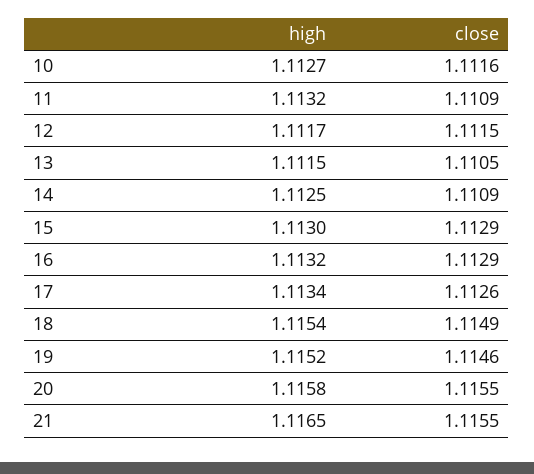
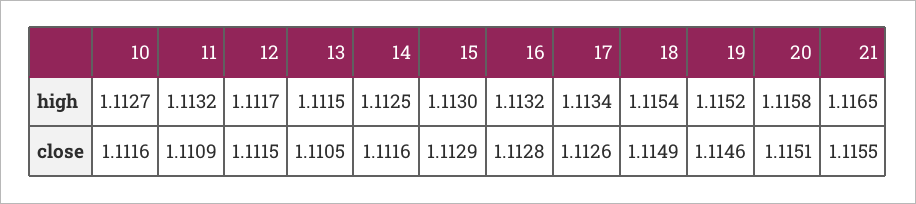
  {
    "high": {
      "10": 1.1127,
      "11": 1.1132,
      "12": 1.1117,
      "13": 1.1115,
      "14": 1.1125,
      "15": 1.113,
      "16": 1.1132,
      "17": 1.1134,
      "18": 1.1154,
      "19": 1.1152,
      "20": 1.1158,
      "21": 1.1165
    },
    "close": {
      "10": 1.1116,
      "11": 1.1109,
      "12": 1.1115,
      "13": 1.1105,
-     "14": 1.1109,
+     "14": 1.1116,
      "15": 1.1129,
-     "16": 1.1129,
+     "16": 1.1128,
      "17": 1.1126,
      "18": 1.1149,
      "19": 1.1146,
-     "20": 1.1155,
+     "20": 1.1151,
      "21": 1.1155
    }
  }

